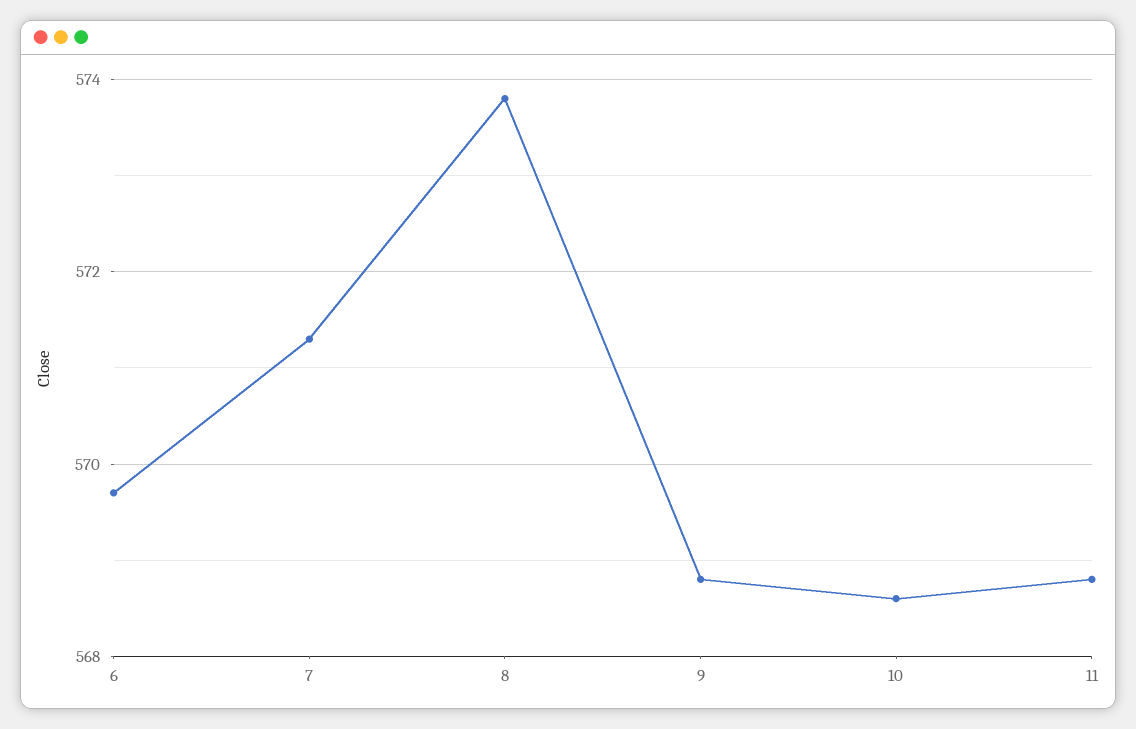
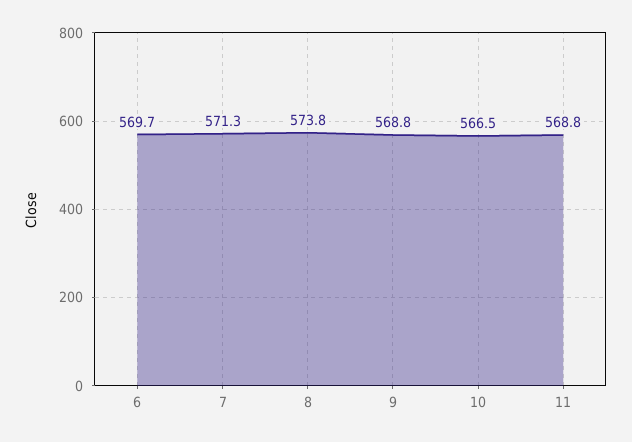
  {
    "6": 569.7,
    "7": 571.3,
    "8": 573.8,
    "9": 568.8,
-   "10": 568.5,
+   "10": 566.5,
    "11": 568.8
  }

